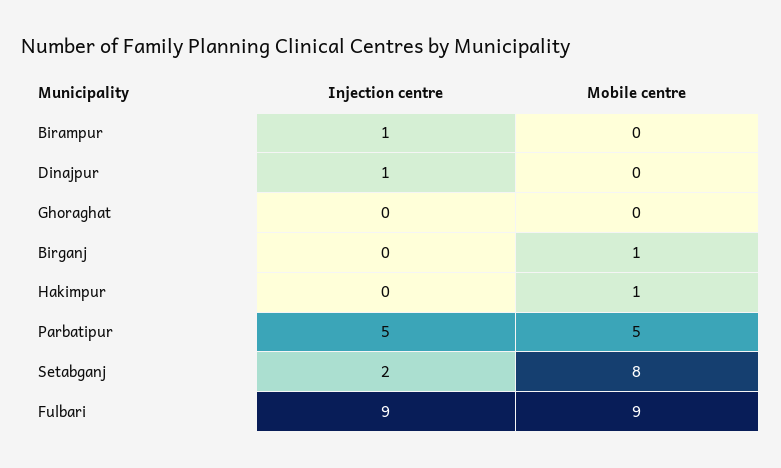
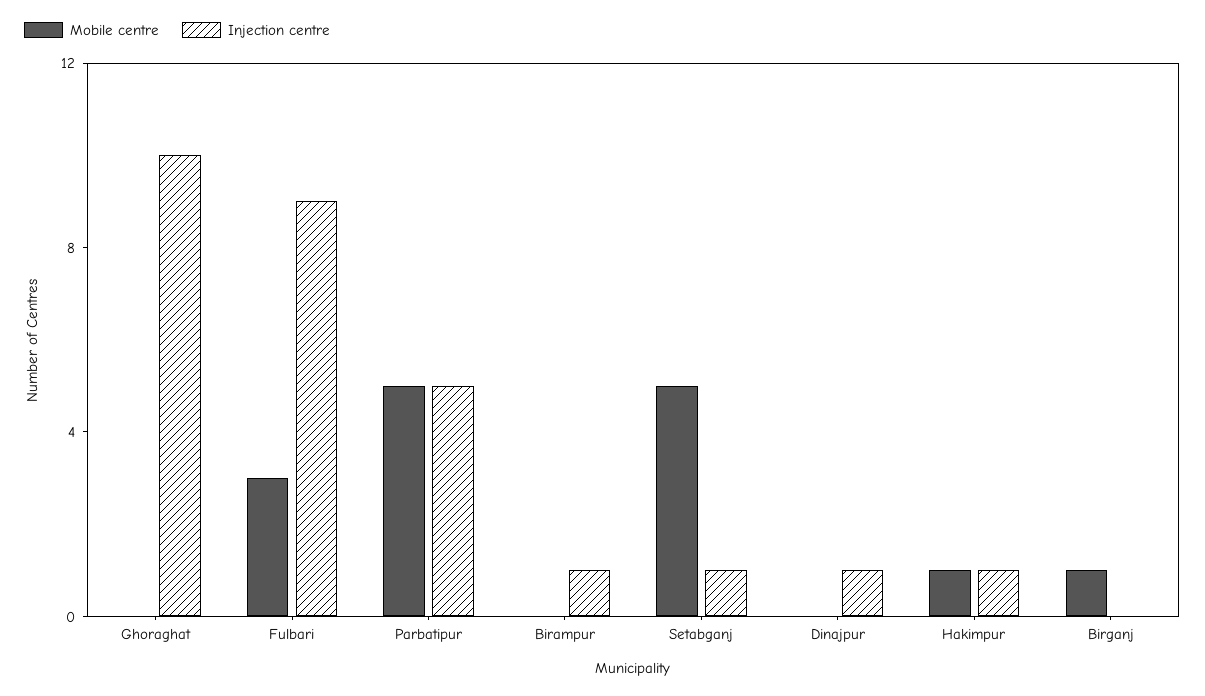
  {
    "Injection centre": {
      "Birampur": 1,
      "Dinajpur": 1,
-     "Ghoraghat": 0,
+     "Ghoraghat": 10,
      "Birganj": 0,
-     "Hakimpur": 0,
+     "Hakimpur": 1,
      "Parbatipur": 5,
-     "Setabganj": 2,
+     "Setabganj": 1,
      "Fulbari": 9
    },
    "Mobile centre": {
      "Birampur": 0,
      "Dinajpur": 0,
      "Ghoraghat": 0,
      "Birganj": 1,
      "Hakimpur": 1,
      "Parbatipur": 5,
-     "Setabganj": 8,
+     "Setabganj": 5,
-     "Fulbari": 9
+     "Fulbari": 3
    }
  }

